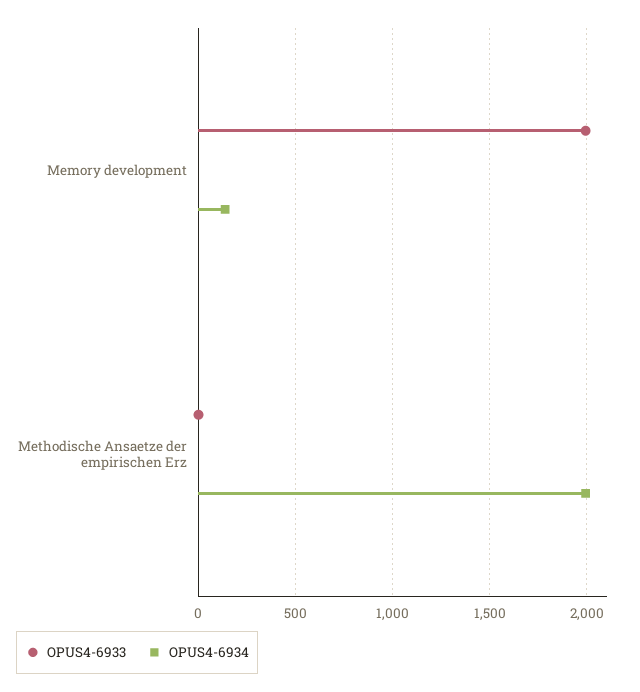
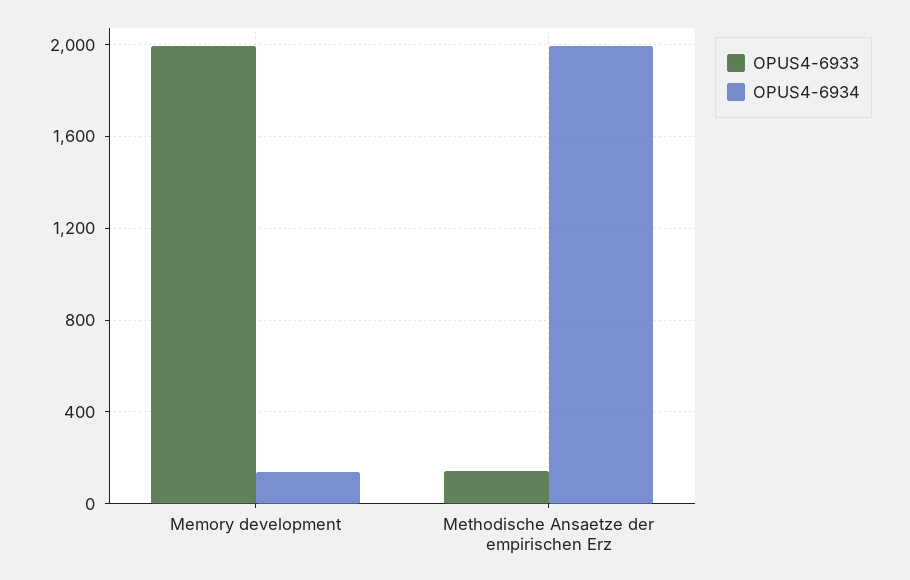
  {
    "OPUS4-6933": {
      "Memory development": 2000,
-     "Methodische Ansaetze der empirischen Erz": 0
+     "Methodische Ansaetze der empirischen Erz": 150
    },
    "OPUS4-6934": {
      "Memory development": 150,
      "Methodische Ansaetze der empirischen Erz": 2000
    }
  }

